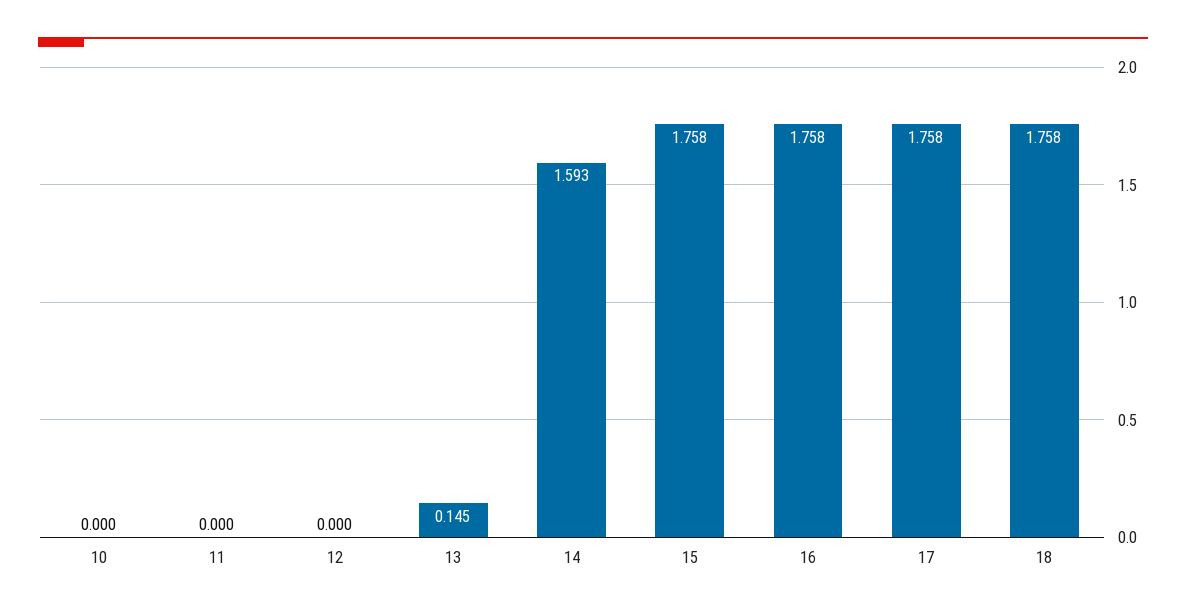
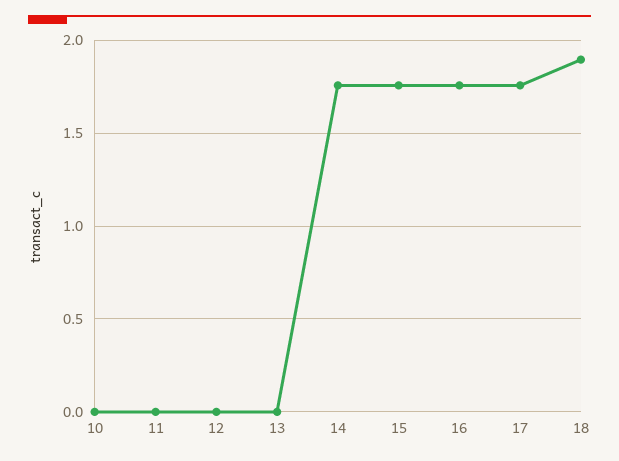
  {
    "10": 0,
    "11": 0,
    "12": 0,
-   "13": 0.145,
+   "13": 0,
-   "14": 1.593,
+   "14": 1.75,
    "15": 1.758,
    "16": 1.758,
    "17": 1.758,
-   "18": 1.758
+   "18": 1.9
  }

